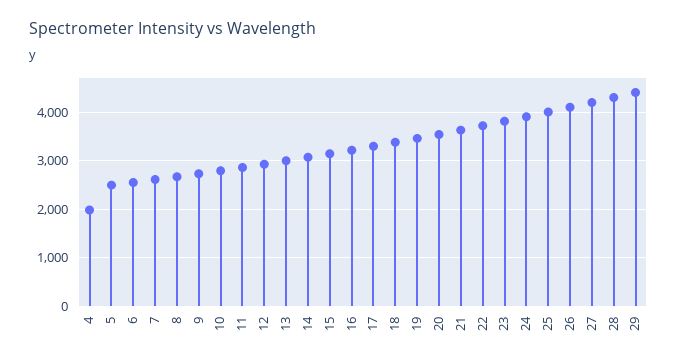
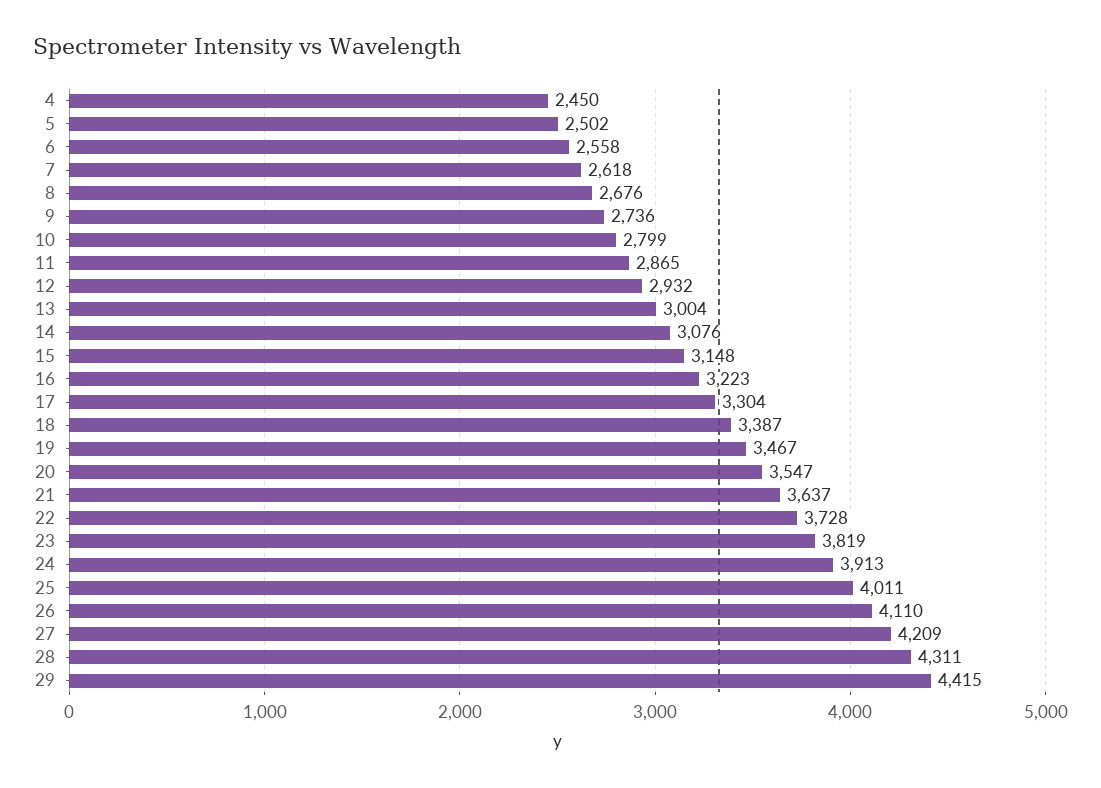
  {
-   "4": 2000,
+   "4": 2450,
    "5": 2502,
    "6": 2558,
    "7": 2618,
    "8": 2676,
    "9": 2736,
    "10": 2799,
    "11": 2865,
    "12": 2932,
    "13": 3004,
    "14": 3076,
    "15": 3148,
    "16": 3223,
    "17": 3304,
    "18": 3387,
    "19": 3467,
    "20": 3547,
    "21": 3637,
    "22": 3728,
    "23": 3819,
    "24": 3913,
    "25": 4011,
    "26": 4110,
    "27": 4209,
    "28": 4311,
    "29": 4415
  }

